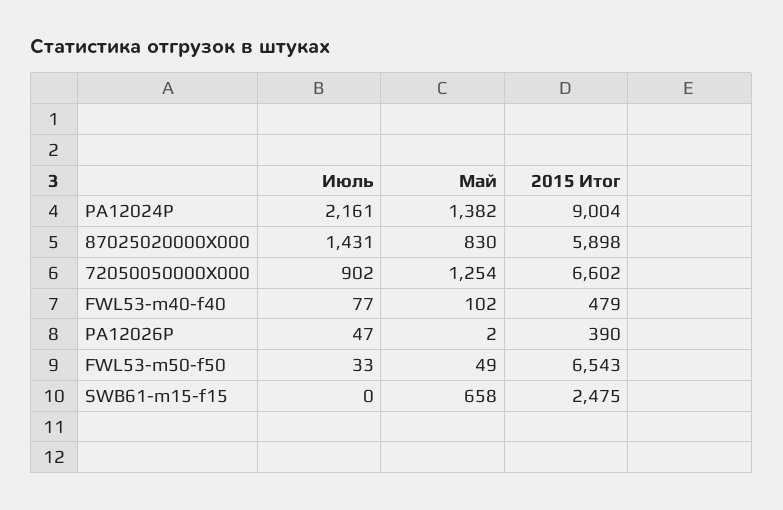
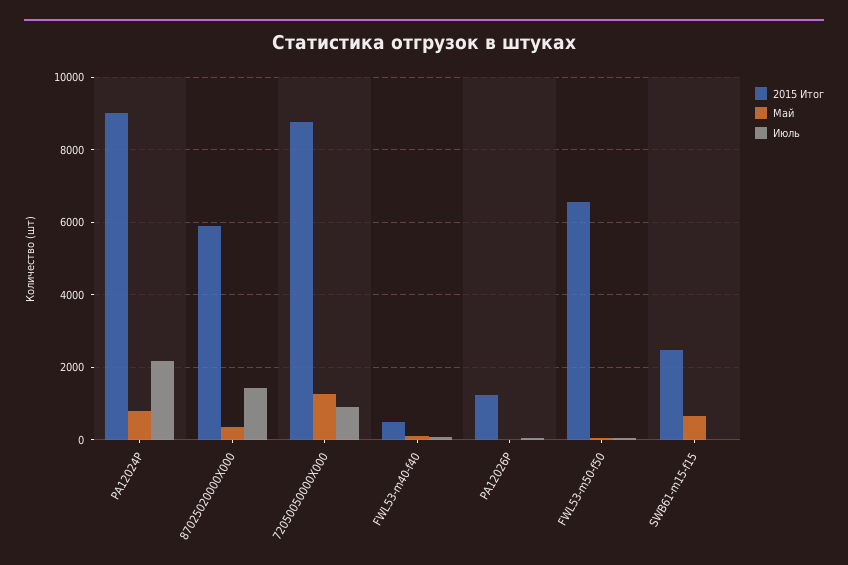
  {
    "Июль": {
      "PA12024P": 2161,
      "87025020000X000": 1431,
      "72050050000X000": 902,
      "FWL53-m40-f40": 77,
      "PA12026P": 47,
      "FWL53-m50-f50": 33,
      "SWB61-m15-f15": 0
    },
    "Май": {
-     "PA12024P": 1382,
+     "PA12024P": 800,
-     "87025020000X000": 830,
+     "87025020000X000": 400,
      "72050050000X000": 1254,
      "FWL53-m40-f40": 102,
      "PA12026P": 2,
      "FWL53-m50-f50": 49,
      "SWB61-m15-f15": 658
    },
    "2015 Итог": {
      "PA12024P": 9004,
      "87025020000X000": 5898,
-     "72050050000X000": 6602,
+     "72050050000X000": 8800,
      "FWL53-m40-f40": 479,
-     "PA12026P": 390,
+     "PA12026P": 1200,
      "FWL53-m50-f50": 6543,
      "SWB61-m15-f15": 2475
    }
  }

